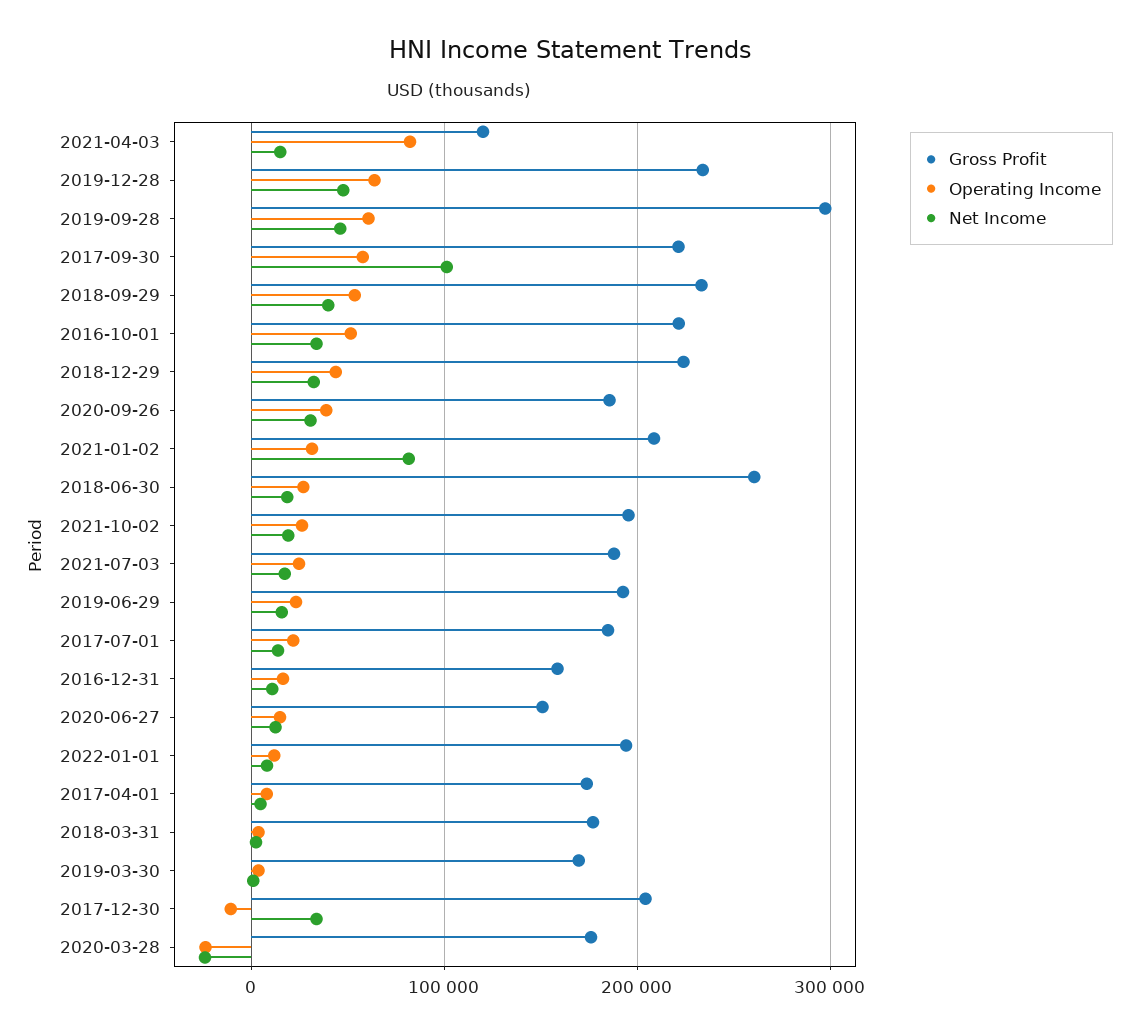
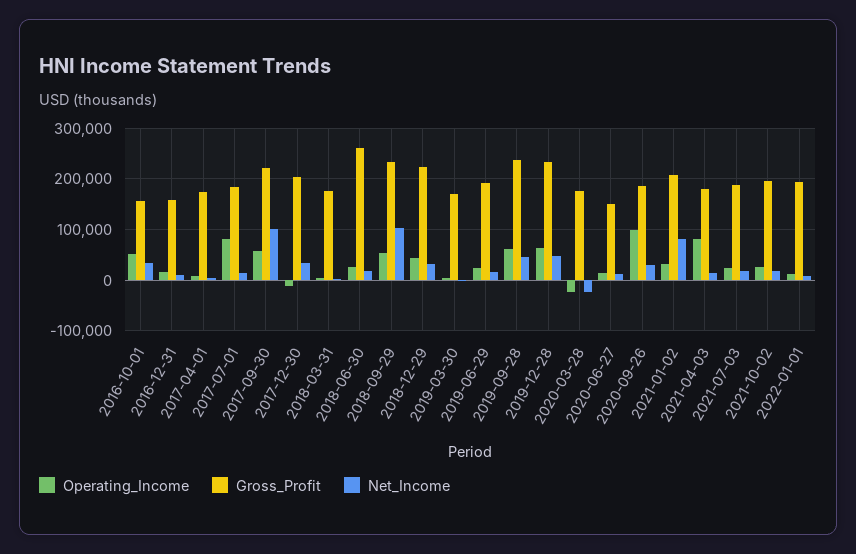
  {
    "Gross Profit": {
-     "2021-04-03": 120000,
+     "2021-04-03": 180000,
      "2019-12-28": 230000,
-     "2019-09-28": 300000,
+     "2019-09-28": 240000,
      "2017-09-30": 220000,
      "2018-09-29": 230000,
-     "2016-10-01": 220000,
+     "2016-10-01": 160000,
      "2018-12-29": 220000,
      "2020-09-26": 190000,
      "2021-01-02": 210000,
      "2018-06-30": 260000,
      "2021-10-02": 200000,
      "2021-07-03": 190000,
      "2019-06-29": 190000,
      "2017-07-01": 180000,
      "2016-12-31": 160000,
      "2020-06-27": 150000,
      "2022-01-01": 190000,
      "2017-04-01": 170000,
      "2018-03-31": 180000,
      "2019-03-30": 170000,
      "2017-12-30": 200000,
      "2020-03-28": 180000
    },
    "Operating Income": {
      "2021-04-03": 80000,
      "2019-12-28": 60000,
      "2019-09-28": 60000,
      "2017-09-30": 60000,
      "2018-09-29": 50000,
      "2016-10-01": 50000,
      "2018-12-29": 40000,
-     "2020-09-26": 40000,
+     "2020-09-26": 100000,
      "2021-01-02": 30000,
      "2018-06-30": 30000,
      "2021-10-02": 30000,
      "2021-07-03": 20000,
      "2019-06-29": 20000,
-     "2017-07-01": 20000,
+     "2017-07-01": 80000,
      "2016-12-31": 20000,
      "2020-06-27": 10000,
      "2022-01-01": 10000,
      "2017-04-01": 10000,
      "2018-03-31": 0,
      "2019-03-30": 0,
      "2017-12-30": -10000,
      "2020-03-28": -20000
    },
    "Net Income": {
      "2021-04-03": 20000,
      "2019-12-28": 50000,
      "2019-09-28": 50000,
      "2017-09-30": 100000,
-     "2018-09-29": 40000,
+     "2018-09-29": 100000,
      "2016-10-01": 30000,
      "2018-12-29": 30000,
      "2020-09-26": 30000,
      "2021-01-02": 80000,
      "2018-06-30": 20000,
      "2021-10-02": 20000,
      "2021-07-03": 20000,
      "2019-06-29": 20000,
      "2017-07-01": 10000,
      "2016-12-31": 10000,
      "2020-06-27": 10000,
      "2022-01-01": 10000,
      "2017-04-01": 0,
      "2018-03-31": 0,
      "2019-03-30": 0,
      "2017-12-30": 30000,
      "2020-03-28": -20000
    }
  }

